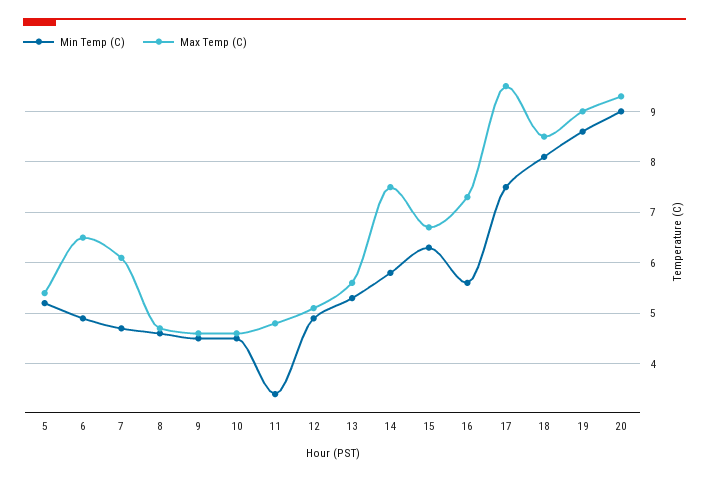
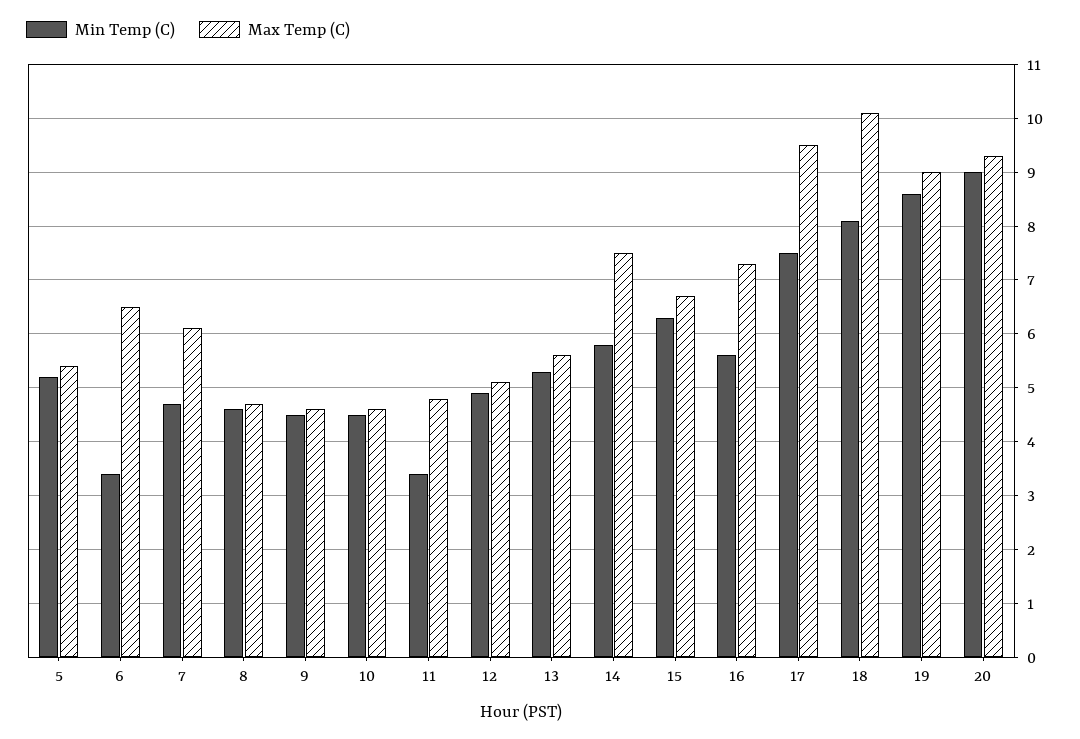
  {
    "Min Temp (C)": {
      "5": 5,
-     "6": 5,
+     "6": 3.5,
      "7": 4.5,
      "8": 4.5,
      "9": 4.5,
      "10": 4.5,
      "11": 3.5,
      "12": 5,
      "13": 5.5,
      "14": 6,
      "15": 6.5,
      "16": 5.5,
      "17": 7.5,
      "18": 8,
      "19": 8.5,
      "20": 9
    },
    "Max Temp (C)": {
      "5": 5.5,
      "6": 6.5,
      "7": 6,
      "8": 4.5,
      "9": 4.5,
      "10": 4.5,
      "11": 5,
      "12": 5,
      "13": 5.5,
      "14": 7.5,
      "15": 6.5,
      "16": 7.5,
      "17": 9.5,
-     "18": 8.5,
+     "18": 10,
      "19": 9,
      "20": 9.5
    }
  }

